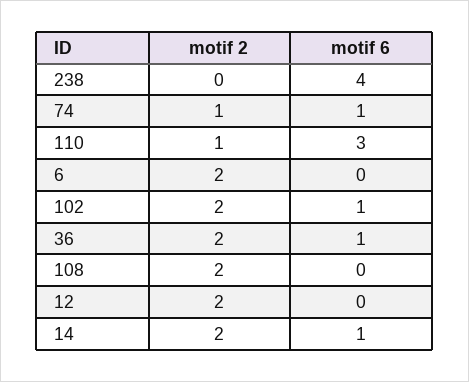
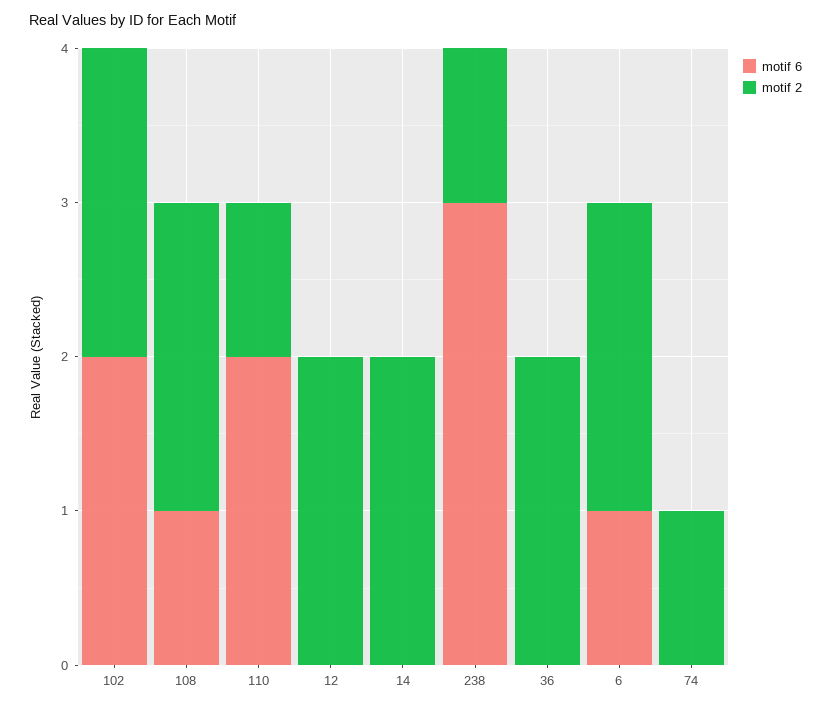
  {
    "motif 2": {
-     "238": 0,
+     "238": 1,
      "74": 1,
      "110": 1,
      "6": 2,
      "102": 2,
      "36": 2,
      "108": 2,
      "12": 2,
      "14": 2
    },
    "motif 6": {
-     "238": 4,
+     "238": 3,
-     "74": 1,
+     "74": 0,
-     "110": 3,
+     "110": 2,
-     "6": 0,
+     "6": 1,
-     "102": 1,
+     "102": 2,
-     "36": 1,
+     "36": 0,
-     "108": 0,
+     "108": 1,
      "12": 0,
-     "14": 1
+     "14": 0
    }
  }

